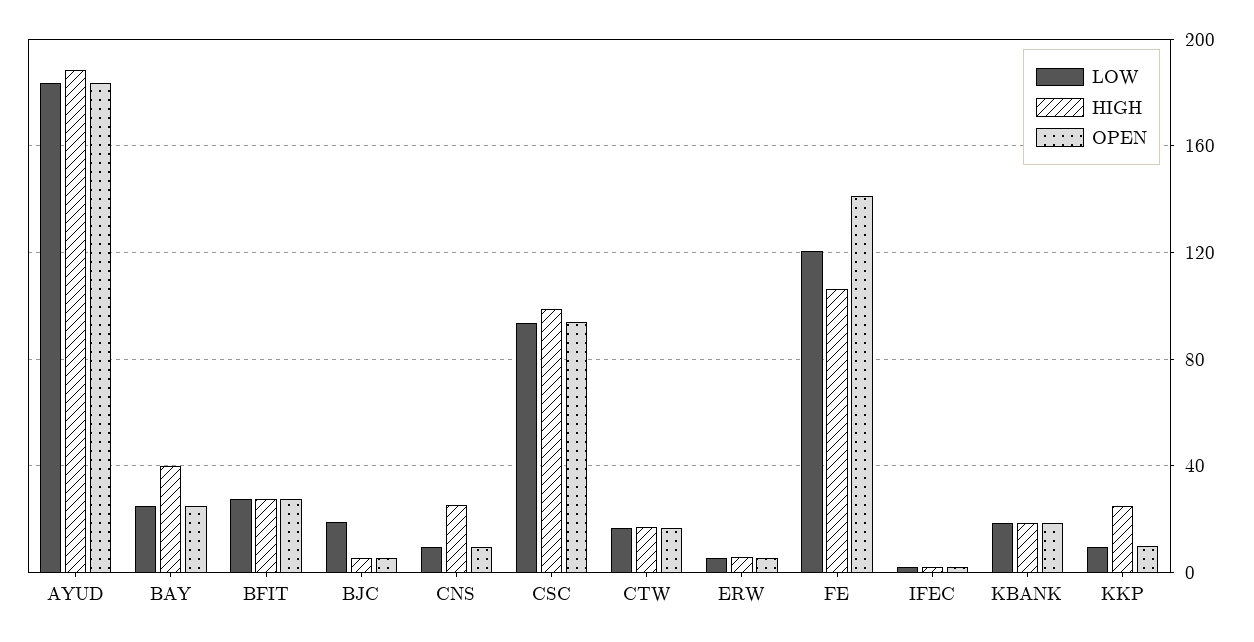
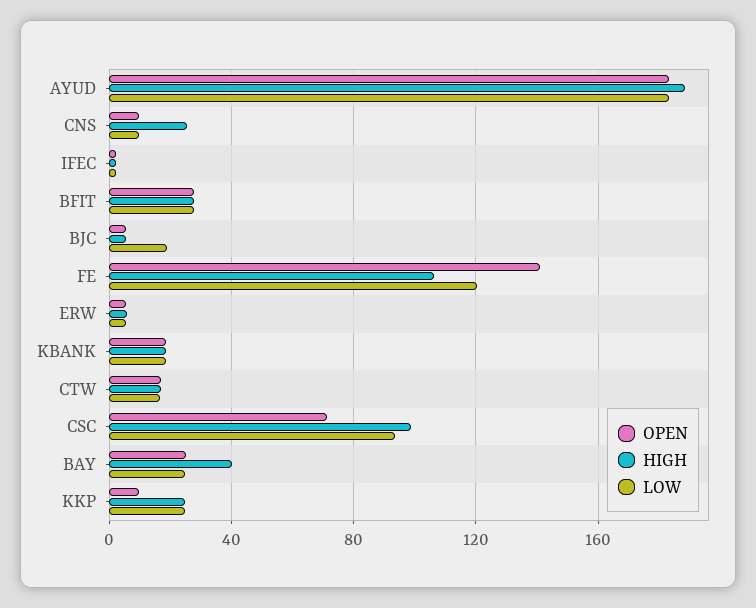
  {
    "LOW": {
      "AYUD": 185,
      "BAY": 25,
      "BFIT": 30,
      "BJC": 20,
      "CNS": 10,
      "CSC": 95,
      "CTW": 15,
      "ERW": 5,
      "FE": 120,
      "IFEC": 0,
      "KBANK": 20,
-     "KKP": 10
+     "KKP": 25
    },
    "HIGH": {
      "AYUD": 190,
      "BAY": 40,
      "BFIT": 30,
      "BJC": 5,
      "CNS": 25,
      "CSC": 100,
      "CTW": 15,
      "ERW": 5,
      "FE": 105,
      "IFEC": 0,
      "KBANK": 20,
      "KKP": 25
    },
    "OPEN": {
      "AYUD": 185,
      "BAY": 25,
      "BFIT": 30,
      "BJC": 5,
      "CNS": 10,
-     "CSC": 95,
+     "CSC": 70,
      "CTW": 15,
      "ERW": 5,
      "FE": 140,
      "IFEC": 0,
      "KBANK": 20,
      "KKP": 10
    }
  }

